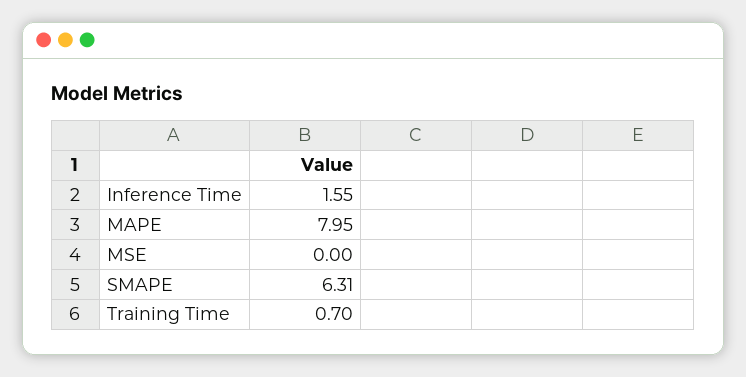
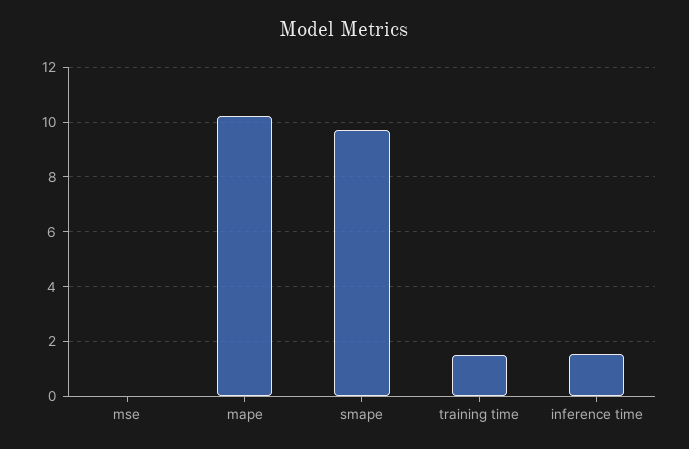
  {
    "Inference Time": 1.55,
-   "MAPE": 7.95,
+   "MAPE": 10.25,
    "MSE": 0,
-   "SMAPE": 6.31,
+   "SMAPE": 9.75,
-   "Training Time": 0.7
+   "Training Time": 1.5
  }

